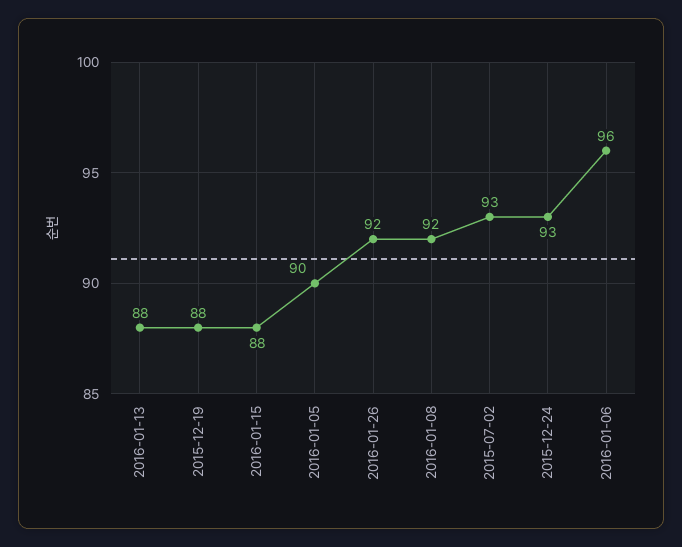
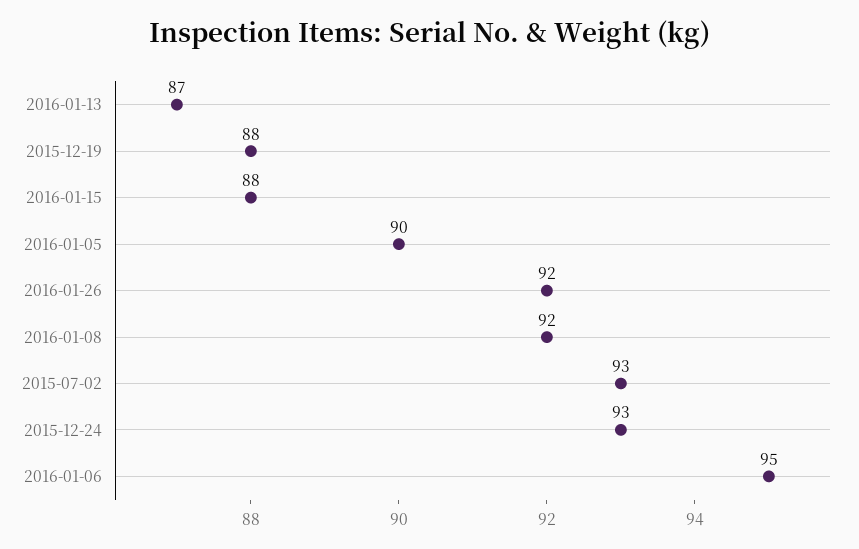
  {
-   "2016-01-13": 88,
+   "2016-01-13": 87,
    "2015-12-19": 88,
    "2016-01-15": 88,
    "2016-01-05": 90,
    "2016-01-26": 92,
    "2016-01-08": 92,
    "2015-07-02": 93,
    "2015-12-24": 93,
-   "2016-01-06": 96
+   "2016-01-06": 95
  }

